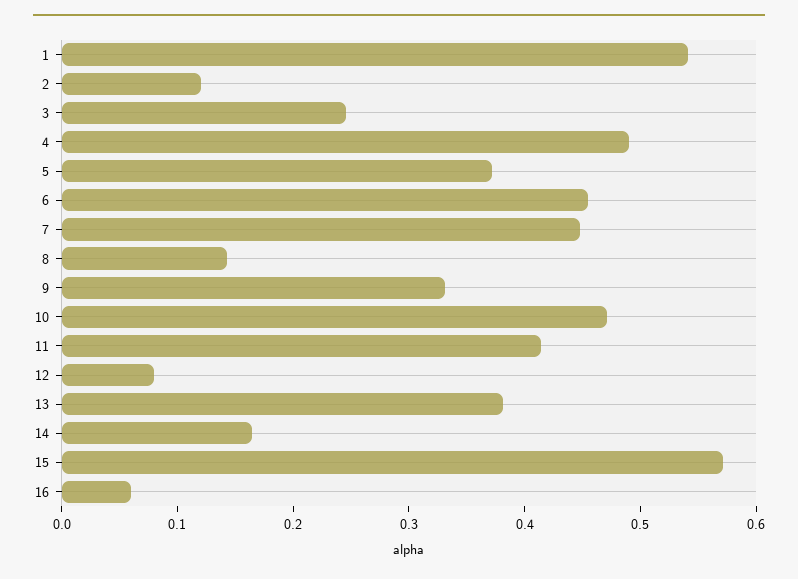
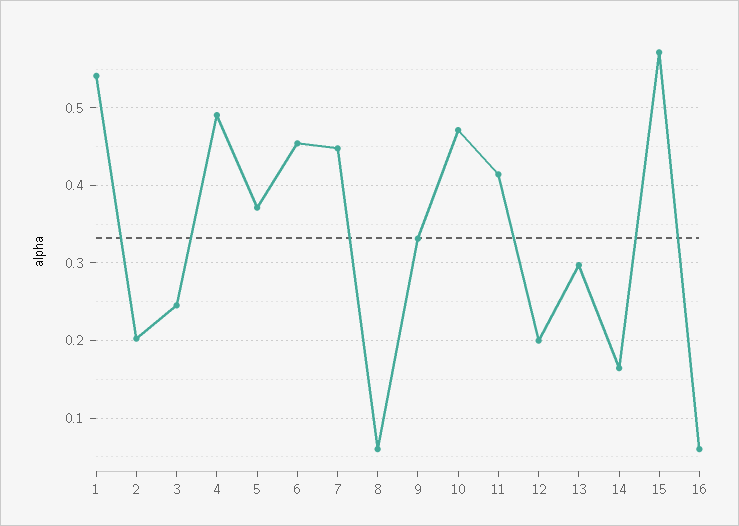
  {
    "1": 0.54,
-   "2": 0.12,
+   "2": 0.2,
    "3": 0.25,
    "4": 0.49,
    "5": 0.37,
    "6": 0.45,
    "7": 0.45,
-   "8": 0.14,
+   "8": 0.06,
    "9": 0.33,
    "10": 0.47,
    "11": 0.41,
-   "12": 0.08,
+   "12": 0.2,
-   "13": 0.38,
+   "13": 0.3,
    "14": 0.16,
    "15": 0.57,
    "16": 0.06
  }

